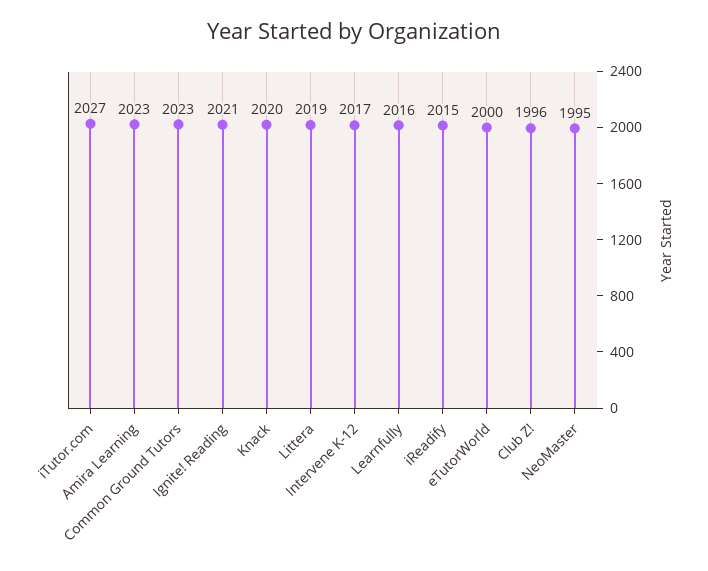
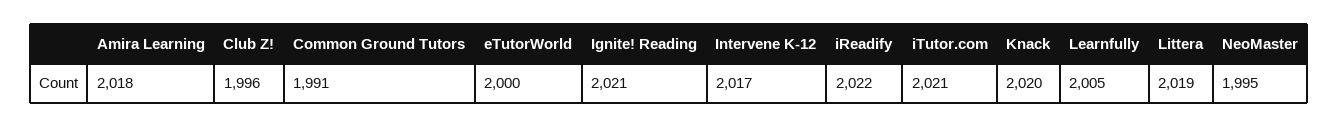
  {
-   "iTutor.com": 2027,
+   "iTutor.com": 2021,
-   "Amira Learning": 2023,
+   "Amira Learning": 2018,
-   "Common Ground Tutors": 2023,
+   "Common Ground Tutors": 1991,
    "Ignite! Reading": 2021,
    "Knack": 2020,
    "Littera": 2019,
    "Intervene K-12": 2017,
-   "Learnfully": 2016,
+   "Learnfully": 2005,
-   "iReadify": 2015,
+   "iReadify": 2022,
    "eTutorWorld": 2000,
    "Club Z!": 1996,
    "NeoMaster": 1995
  }

